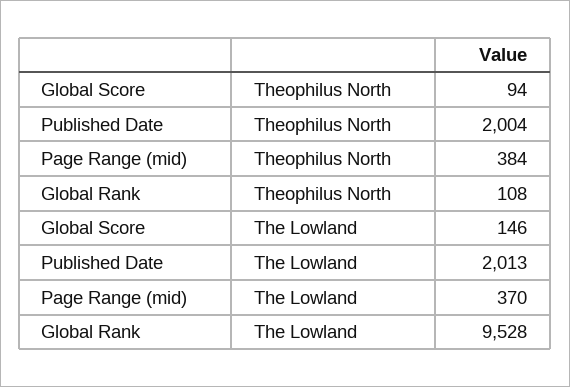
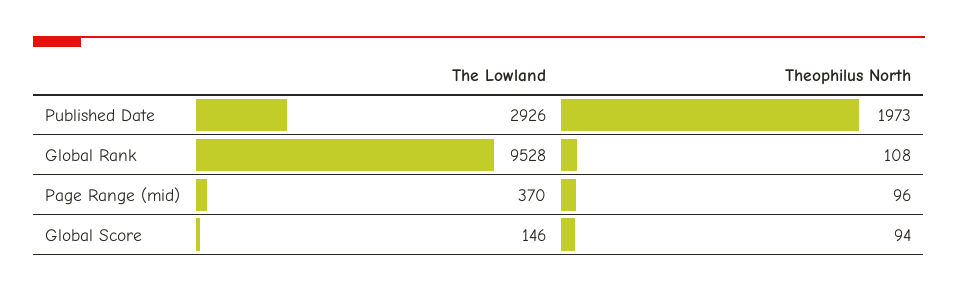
  {
    "Global Score": {
      "Theophilus North": 94,
      "The Lowland": 146
    },
    "Published Date": {
-     "Theophilus North": 2004,
+     "Theophilus North": 1973,
-     "The Lowland": 2013
+     "The Lowland": 2926
    },
    "Page Range (mid)": {
-     "Theophilus North": 384,
+     "Theophilus North": 96,
      "The Lowland": 370
    },
    "Global Rank": {
      "Theophilus North": 108,
      "The Lowland": 9528
    }
  }

